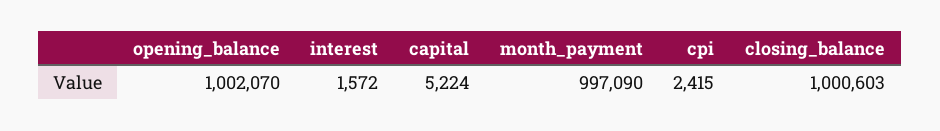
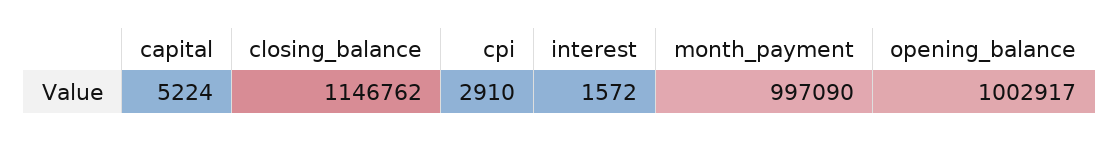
  {
-   "opening_balance": 1002070,
+   "opening_balance": 1002917,
    "interest": 1572,
    "capital": 5224,
    "month_payment": 997090,
-   "cpi": 2415,
+   "cpi": 2910,
-   "closing_balance": 1000603
+   "closing_balance": 1146762
  }

